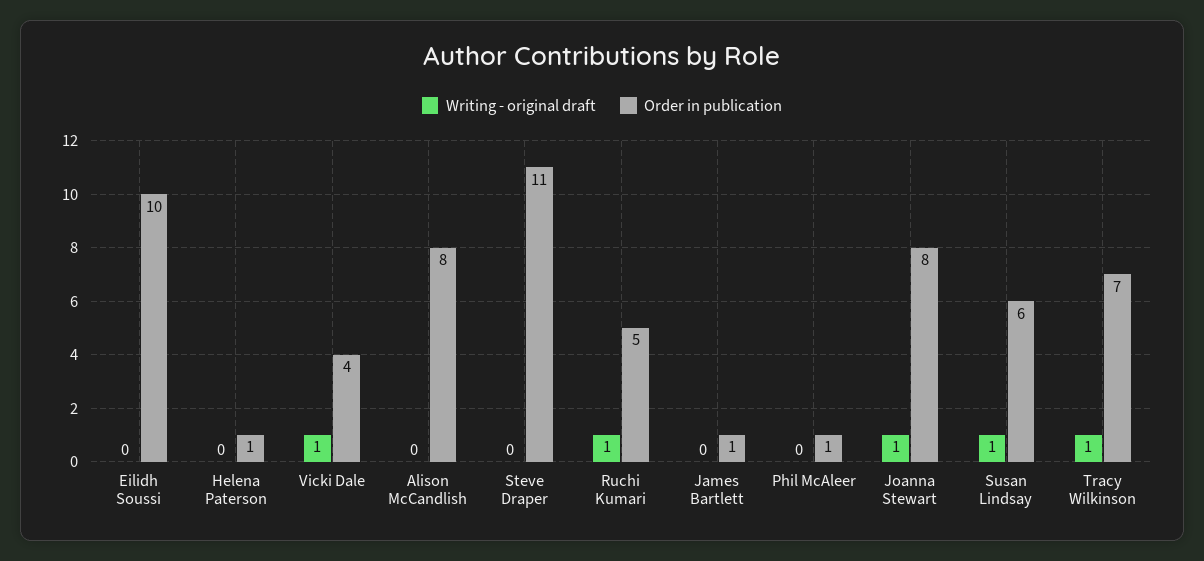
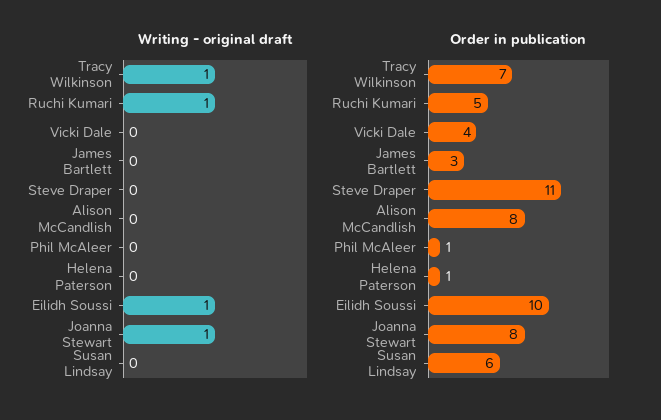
  {
    "Writing - original draft": {
-     "Eilidh Soussi": 0,
+     "Eilidh Soussi": 1,
      "Helena Paterson": 0,
-     "Vicki Dale": 1,
+     "Vicki Dale": 0,
      "Alison McCandlish": 0,
      "Steve Draper": 0,
      "Ruchi Kumari": 1,
      "James Bartlett": 0,
      "Phil McAleer": 0,
      "Joanna Stewart": 1,
-     "Susan Lindsay": 1,
+     "Susan Lindsay": 0,
      "Tracy Wilkinson": 1
    },
    "Order in publication": {
      "Eilidh Soussi": 10,
      "Helena Paterson": 1,
      "Vicki Dale": 4,
      "Alison McCandlish": 8,
      "Steve Draper": 11,
      "Ruchi Kumari": 5,
-     "James Bartlett": 1,
+     "James Bartlett": 3,
      "Phil McAleer": 1,
      "Joanna Stewart": 8,
      "Susan Lindsay": 6,
      "Tracy Wilkinson": 7
    }
  }

